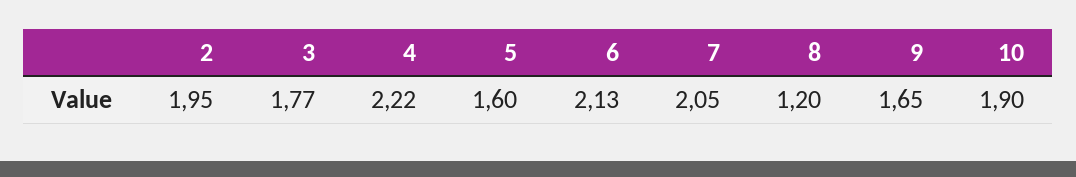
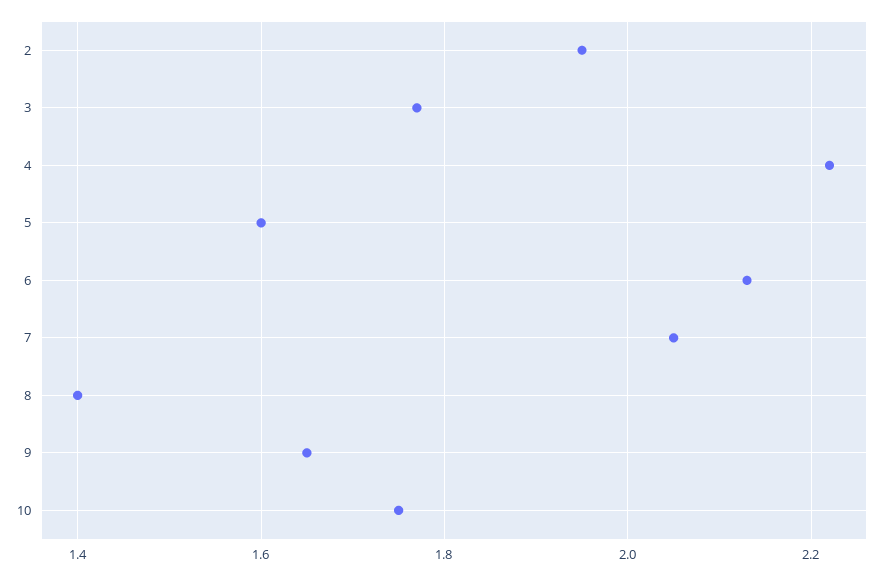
  {
    "2": 1.95,
    "3": 1.77,
    "4": 2.22,
    "5": 1.6,
    "6": 2.13,
    "7": 2.05,
-   "8": 1.2,
+   "8": 1.4,
    "9": 1.65,
-   "10": 1.9
+   "10": 1.75
  }

